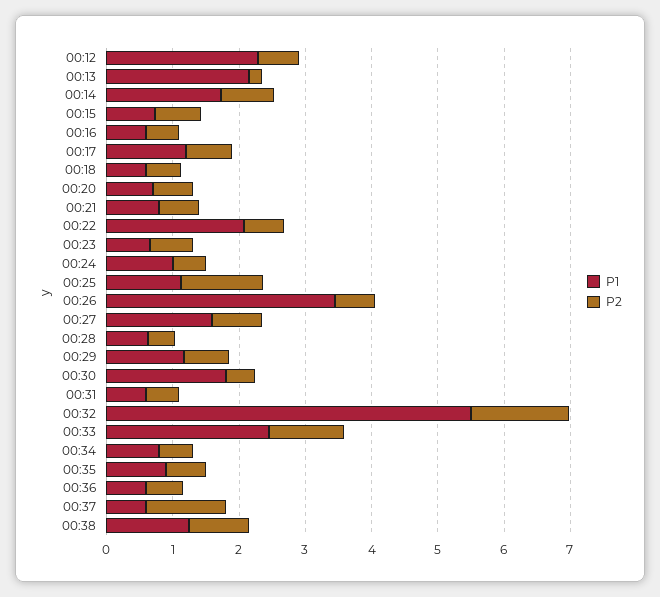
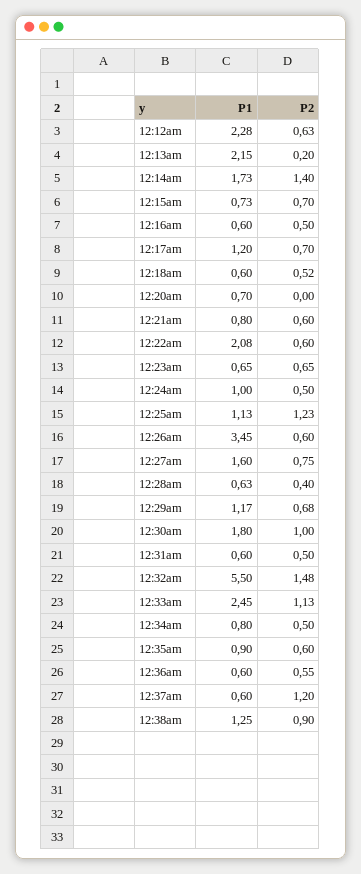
  {
    "P1": {
      "00:12": 2.28,
      "00:13": 2.15,
      "00:14": 1.73,
      "00:15": 0.73,
      "00:16": 0.6,
      "00:17": 1.2,
      "00:18": 0.6,
      "00:20": 0.7,
      "00:21": 0.8,
      "00:22": 2.08,
      "00:23": 0.65,
      "00:24": 1,
      "00:25": 1.13,
      "00:26": 3.45,
      "00:27": 1.6,
      "00:28": 0.63,
      "00:29": 1.17,
      "00:30": 1.8,
      "00:31": 0.6,
      "00:32": 5.5,
      "00:33": 2.45,
      "00:34": 0.8,
      "00:35": 0.9,
      "00:36": 0.6,
      "00:37": 0.6,
      "00:38": 1.25
    },
    "P2": {
      "00:12": 0.63,
      "00:13": 0.2,
-     "00:14": 0.8,
+     "00:14": 1.4,
      "00:15": 0.7,
      "00:16": 0.5,
      "00:17": 0.7,
      "00:18": 0.52,
-     "00:20": 0.6,
+     "00:20": 0,
      "00:21": 0.6,
      "00:22": 0.6,
      "00:23": 0.65,
      "00:24": 0.5,
      "00:25": 1.23,
      "00:26": 0.6,
      "00:27": 0.75,
      "00:28": 0.4,
      "00:29": 0.68,
-     "00:30": 0.4,
+     "00:30": 1,
      "00:31": 0.5,
      "00:32": 1.48,
      "00:33": 1.13,
      "00:34": 0.5,
      "00:35": 0.6,
      "00:36": 0.55,
      "00:37": 1.2,
      "00:38": 0.9
    }
  }

